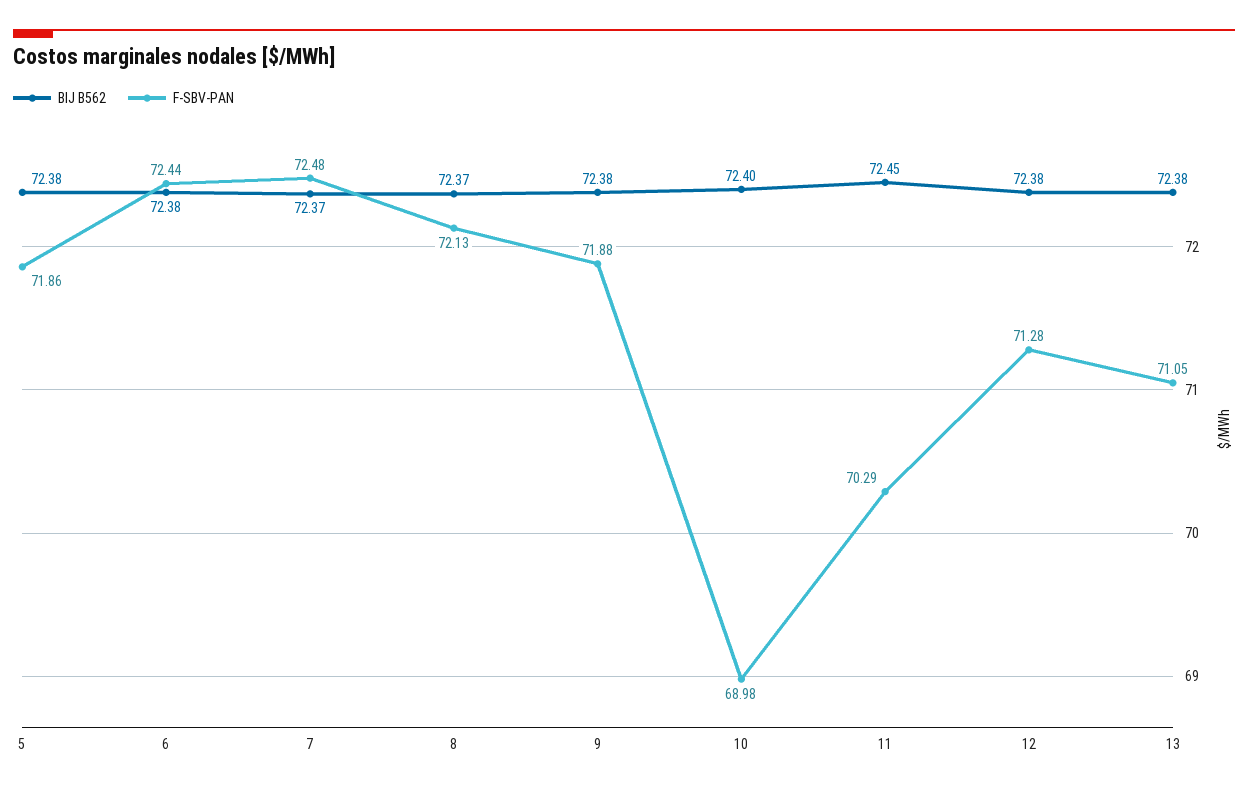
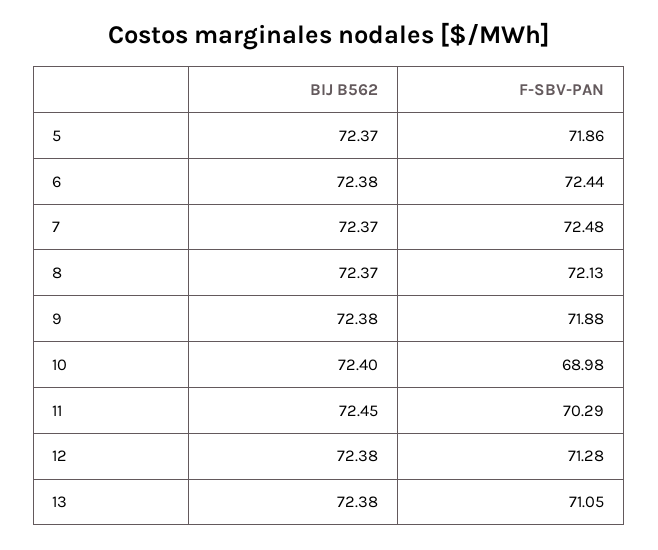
  {
    "BIJ B562": {
-     "5": 72.38,
+     "5": 72.37,
      "6": 72.38,
      "7": 72.37,
      "8": 72.37,
      "9": 72.38,
      "10": 72.4,
      "11": 72.45,
      "12": 72.38,
      "13": 72.38
    },
    "F-SBV-PAN": {
      "5": 71.86,
      "6": 72.44,
      "7": 72.48,
      "8": 72.13,
      "9": 71.88,
      "10": 68.98,
      "11": 70.29,
      "12": 71.28,
      "13": 71.05
    }
  }

